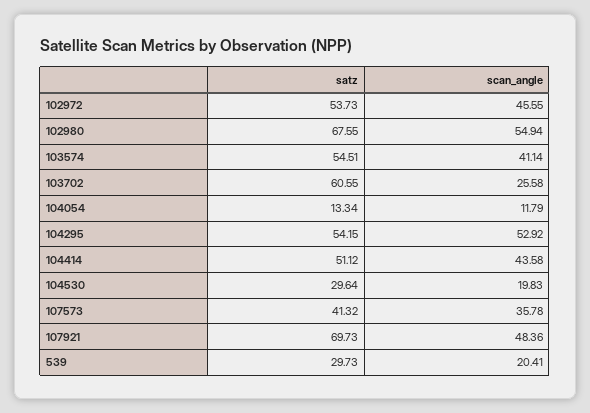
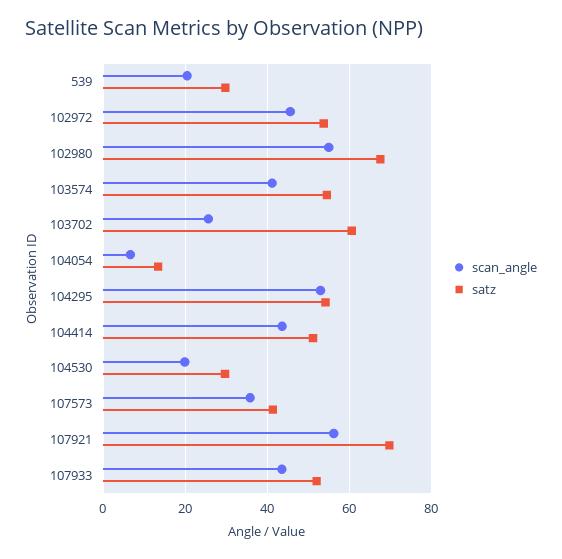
  {
    "satz": {
      "102972": 53.73,
      "102980": 67.55,
      "103574": 54.51,
      "103702": 60.55,
      "104054": 13.34,
      "104295": 54.15,
      "104414": 51.12,
      "104530": 29.64,
      "107573": 41.32,
      "107921": 69.73,
-     "539": 29.73
+     "539": 29.73,
+     "107933": 52
    },
    "scan_angle": {
      "102972": 45.55,
      "102980": 54.94,
      "103574": 41.14,
      "103702": 25.58,
-     "104054": 11.79,
+     "104054": 6,
      "104295": 52.92,
      "104414": 43.58,
      "104530": 19.83,
      "107573": 35.78,
-     "107921": 48.36,
+     "107921": 56,
-     "539": 20.41
+     "539": 20.41,
+     "107933": 44
    }
  }

